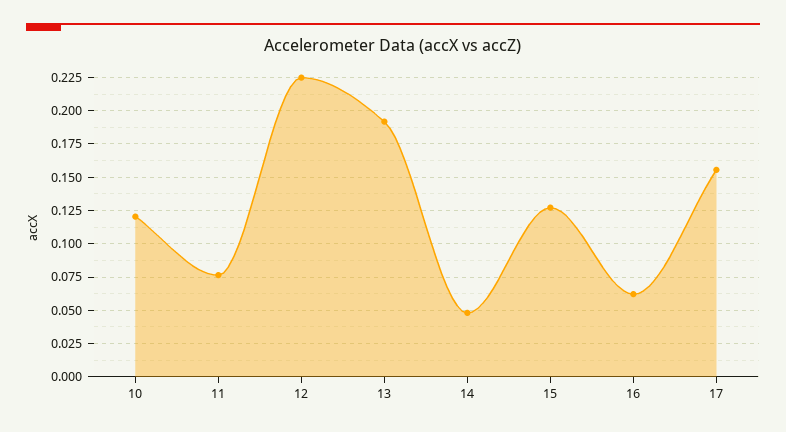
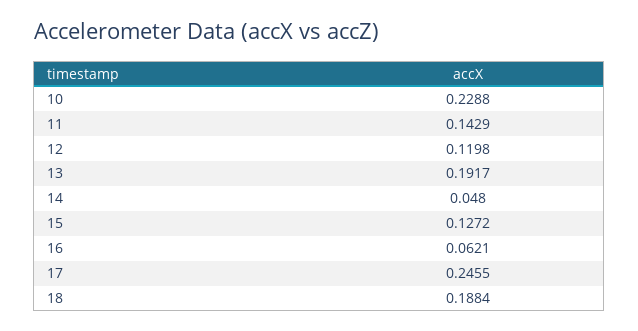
  {
-   "10": 0.12,
+   "10": 0.2288,
-   "11": 0.075,
+   "11": 0.1429,
-   "12": 0.225,
+   "12": 0.1198,
    "13": 0.1917,
    "14": 0.048,
    "15": 0.1272,
    "16": 0.0621,
-   "17": 0.155
+   "17": 0.2455,
+   "18": 0.1884
  }

